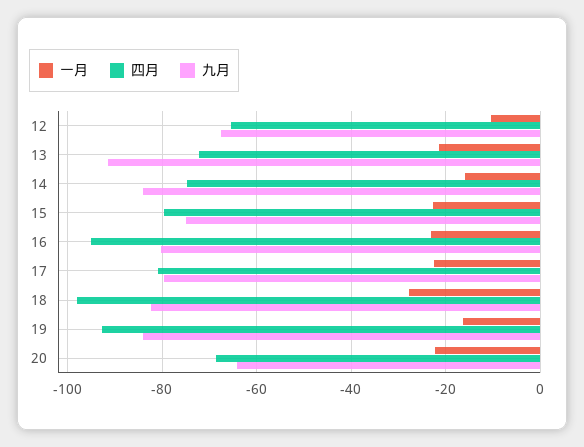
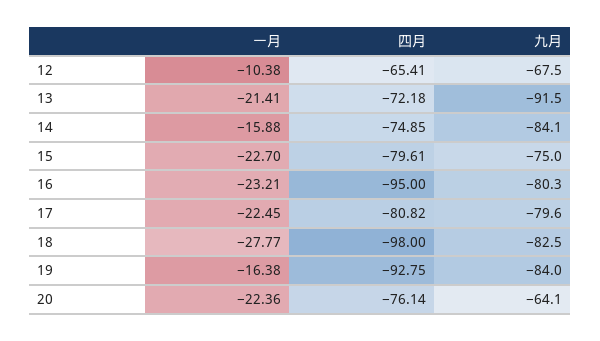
  {
    "一月": {
      "12": -10.38,
      "13": -21.41,
      "14": -15.88,
      "15": -22.7,
      "16": -23.21,
      "17": -22.45,
      "18": -27.77,
      "19": -16.38,
      "20": -22.36
    },
    "四月": {
      "12": -65.41,
      "13": -72.18,
      "14": -74.85,
      "15": -79.61,
      "16": -95,
      "17": -80.82,
      "18": -98,
      "19": -92.75,
-     "20": -68
+     "20": -76.14
    },
    "九月": {
      "12": -67.5,
      "13": -91.5,
      "14": -84.1,
      "15": -75,
      "16": -80.3,
      "17": -79.6,
      "18": -82.5,
      "19": -84,
      "20": -64.1
    }
  }

